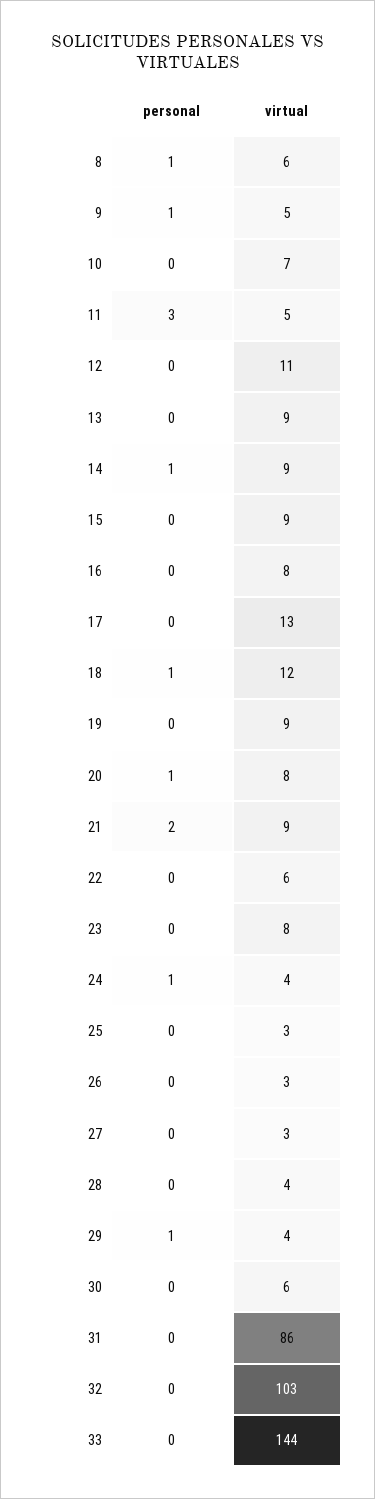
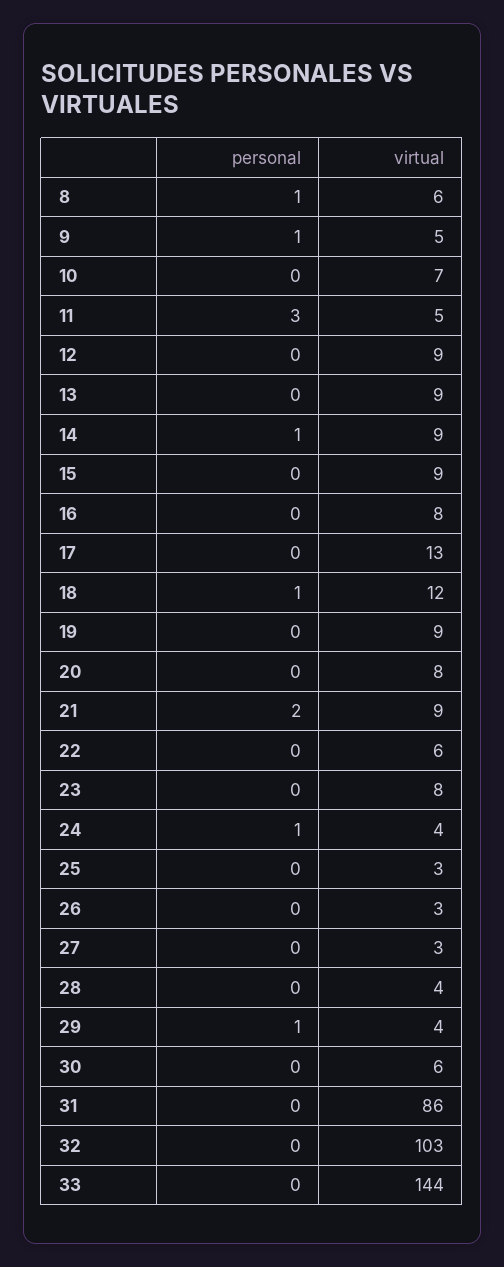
  {
    "personal": {
      "8": 1,
      "9": 1,
      "10": 0,
      "11": 3,
      "12": 0,
      "13": 0,
      "14": 1,
      "15": 0,
      "16": 0,
      "17": 0,
      "18": 1,
      "19": 0,
-     "20": 1,
+     "20": 0,
      "21": 2,
      "22": 0,
      "23": 0,
      "24": 1,
      "25": 0,
      "26": 0,
      "27": 0,
      "28": 0,
      "29": 1,
      "30": 0,
      "31": 0,
      "32": 0,
      "33": 0
    },
    "virtual": {
      "8": 6,
      "9": 5,
      "10": 7,
      "11": 5,
-     "12": 11,
+     "12": 9,
      "13": 9,
      "14": 9,
      "15": 9,
      "16": 8,
      "17": 13,
      "18": 12,
      "19": 9,
      "20": 8,
      "21": 9,
      "22": 6,
      "23": 8,
      "24": 4,
      "25": 3,
      "26": 3,
      "27": 3,
      "28": 4,
      "29": 4,
      "30": 6,
      "31": 86,
      "32": 103,
      "33": 144
    }
  }

